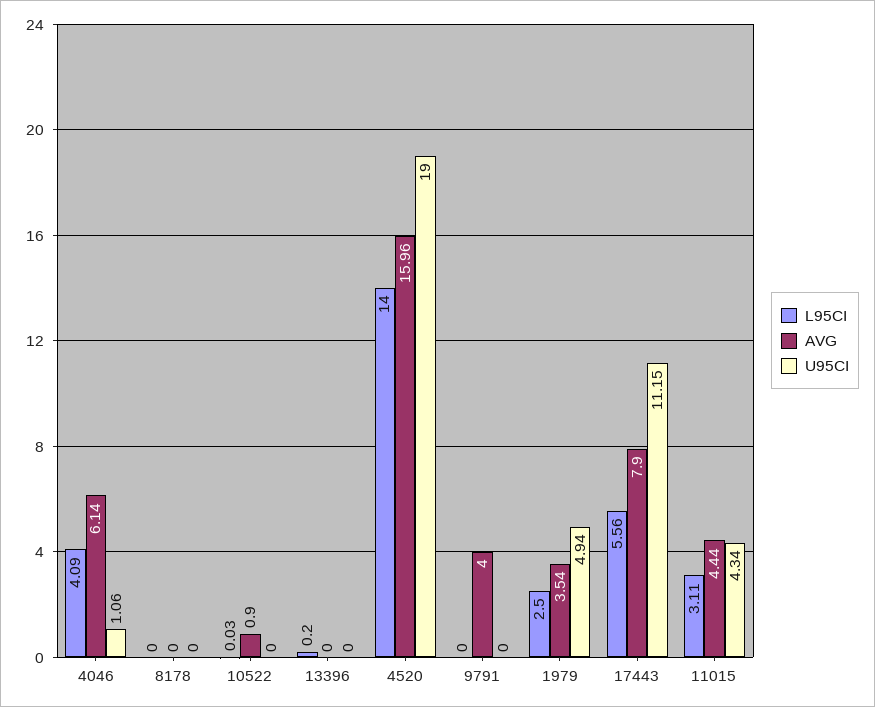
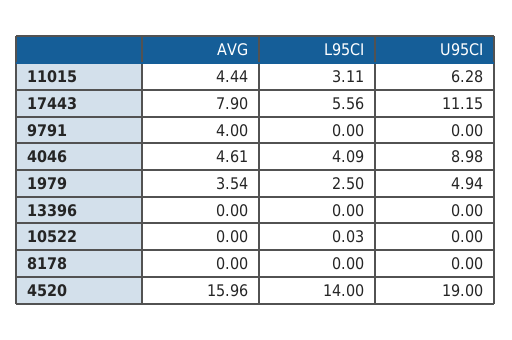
  {
    "L95CI": {
      "4046": 4.09,
      "8178": 0,
      "10522": 0.03,
-     "13396": 0.2,
+     "13396": 0,
      "4520": 14,
      "9791": 0,
      "1979": 2.5,
      "17443": 5.56,
      "11015": 3.11
    },
    "AVG": {
-     "4046": 6.14,
+     "4046": 4.61,
      "8178": 0,
-     "10522": 0.9,
+     "10522": 0,
      "13396": 0,
      "4520": 15.96,
      "9791": 4,
      "1979": 3.54,
      "17443": 7.9,
      "11015": 4.44
    },
    "U95CI": {
-     "4046": 1.06,
+     "4046": 8.98,
      "8178": 0,
      "10522": 0,
      "13396": 0,
      "4520": 19,
      "9791": 0,
      "1979": 4.94,
      "17443": 11.15,
-     "11015": 4.34
+     "11015": 6.28
    }
  }

